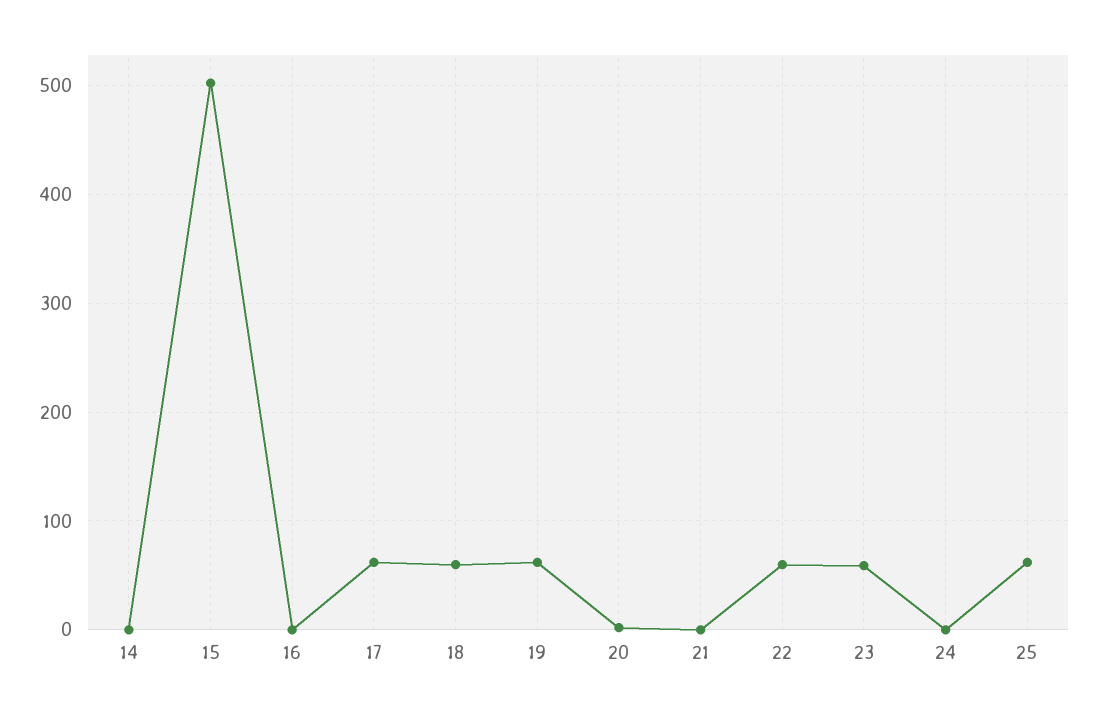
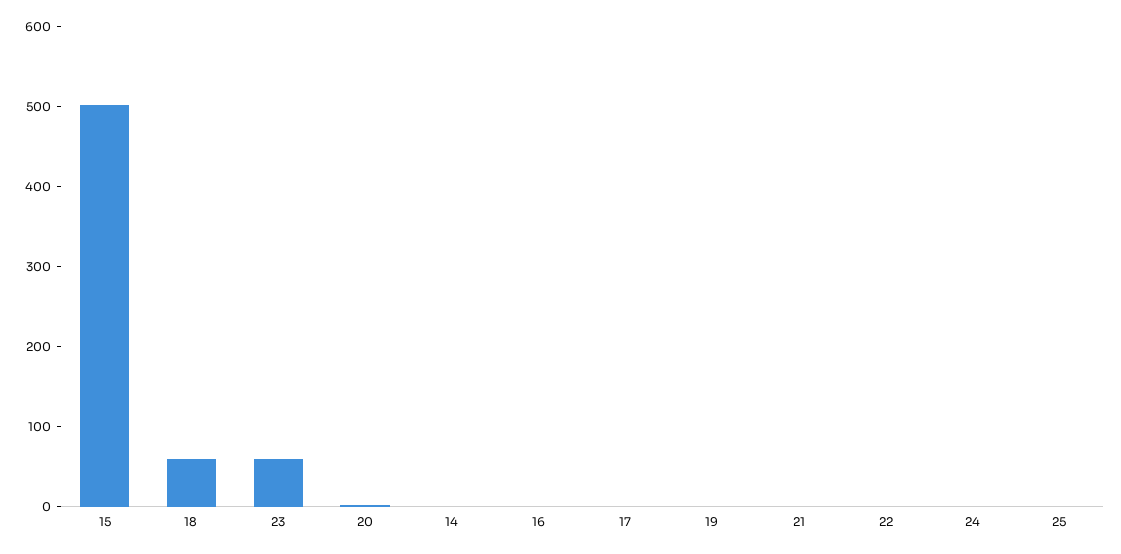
  {
    "14": 0,
    "15": 500,
    "16": 0,
-   "17": 60,
+   "17": 0,
    "18": 60,
-   "19": 60,
+   "19": 0,
    "20": 0,
    "21": 0,
-   "22": 60,
+   "22": 0,
    "23": 60,
    "24": 0,
-   "25": 60
+   "25": 0
  }

